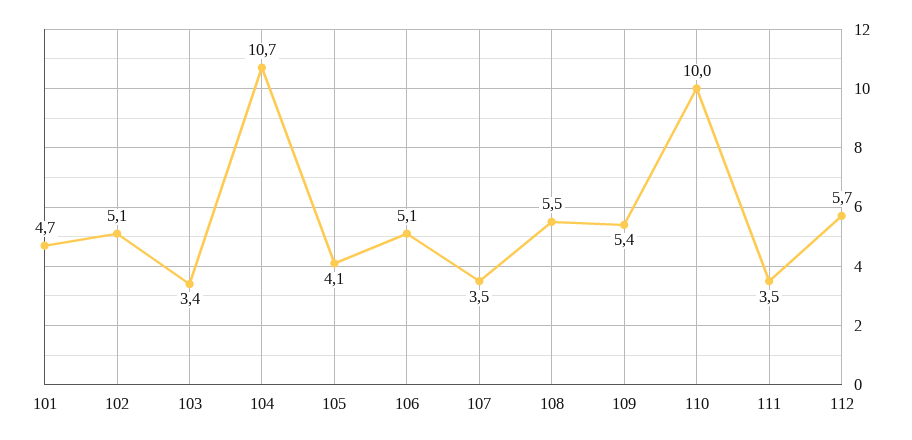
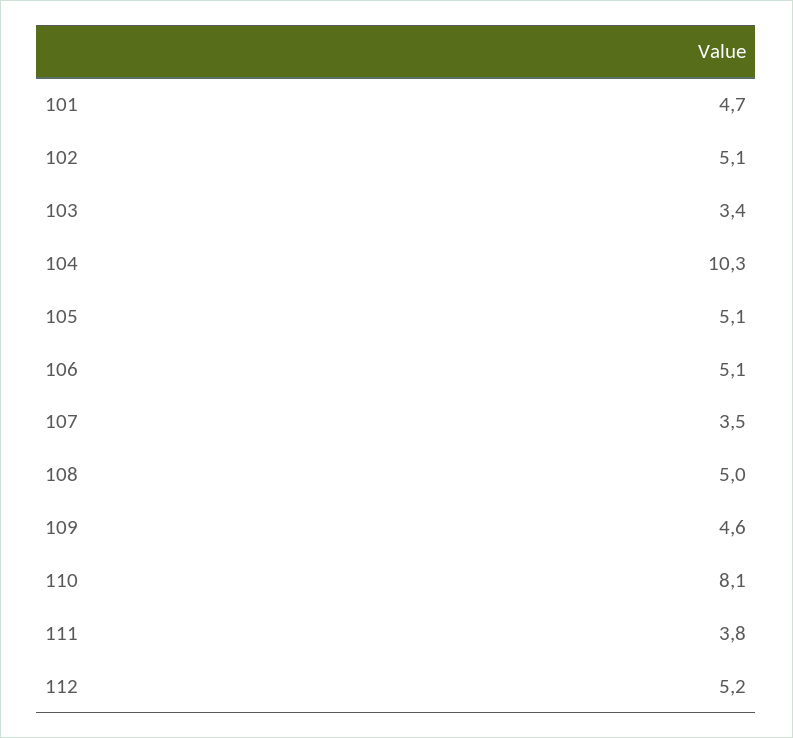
  {
    "101": 4.7,
    "102": 5.1,
    "103": 3.4,
-   "104": 10.7,
+   "104": 10.3,
-   "105": 4.1,
+   "105": 5.1,
    "106": 5.1,
    "107": 3.5,
-   "108": 5.5,
+   "108": 5,
-   "109": 5.4,
+   "109": 4.6,
-   "110": 10,
+   "110": 8.1,
-   "111": 3.5,
+   "111": 3.8,
-   "112": 5.7
+   "112": 5.2
  }

